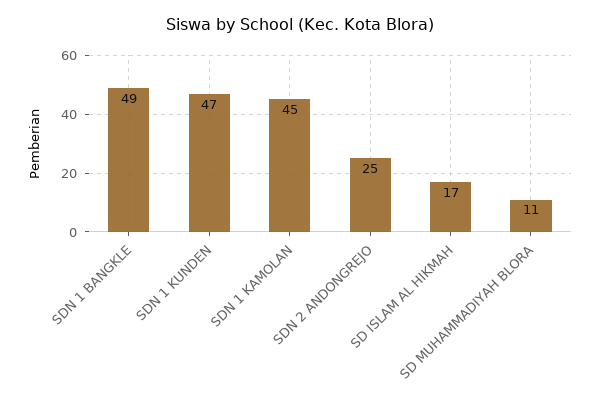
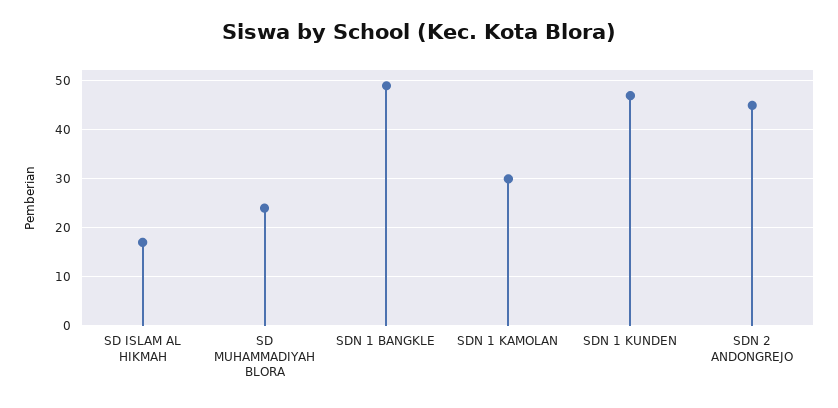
  {
    "SDN 1 BANGKLE": 49,
    "SDN 1 KUNDEN": 47,
-   "SDN 1 KAMOLAN": 45,
+   "SDN 1 KAMOLAN": 30,
-   "SDN 2 ANDONGREJO": 25,
+   "SDN 2 ANDONGREJO": 45,
    "SD ISLAM AL HIKMAH": 17,
-   "SD MUHAMMADIYAH BLORA": 11
+   "SD MUHAMMADIYAH BLORA": 25
  }

